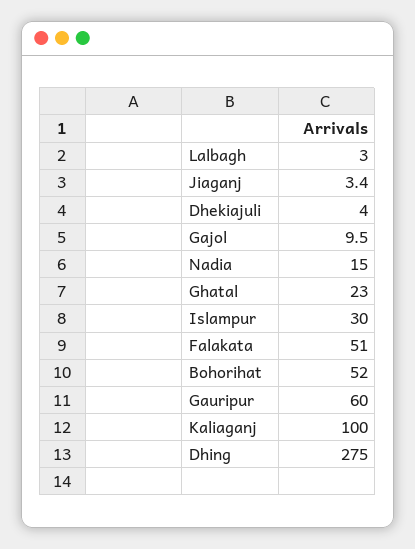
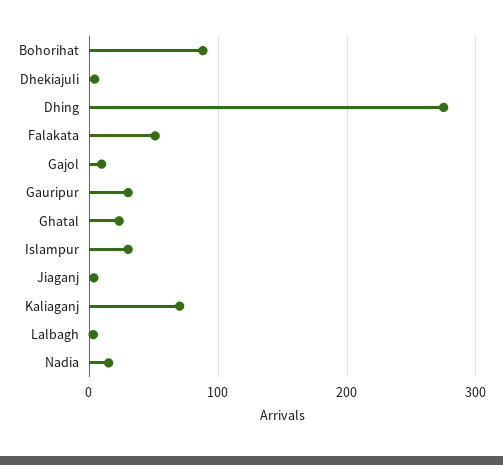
  {
    "Lalbagh": 3,
    "Jiaganj": 3.4,
    "Dhekiajuli": 4,
    "Gajol": 9.5,
    "Nadia": 15,
    "Ghatal": 23,
    "Islampur": 30,
    "Falakata": 51,
-   "Bohorihat": 52,
+   "Bohorihat": 90,
-   "Gauripur": 60,
+   "Gauripur": 30,
-   "Kaliaganj": 100,
+   "Kaliaganj": 70,
    "Dhing": 275
  }

